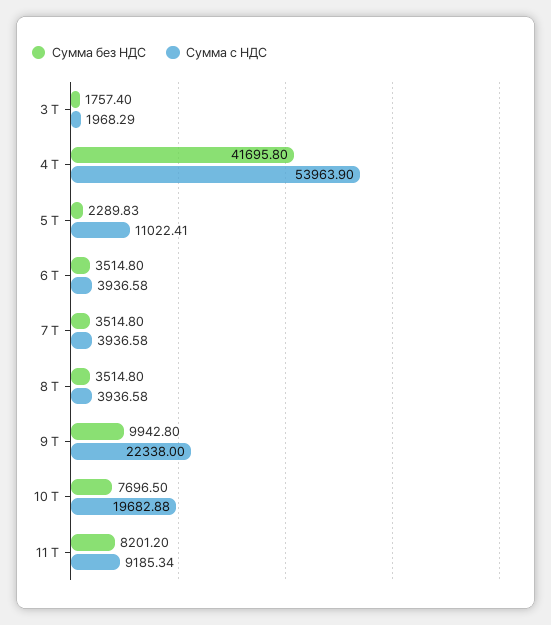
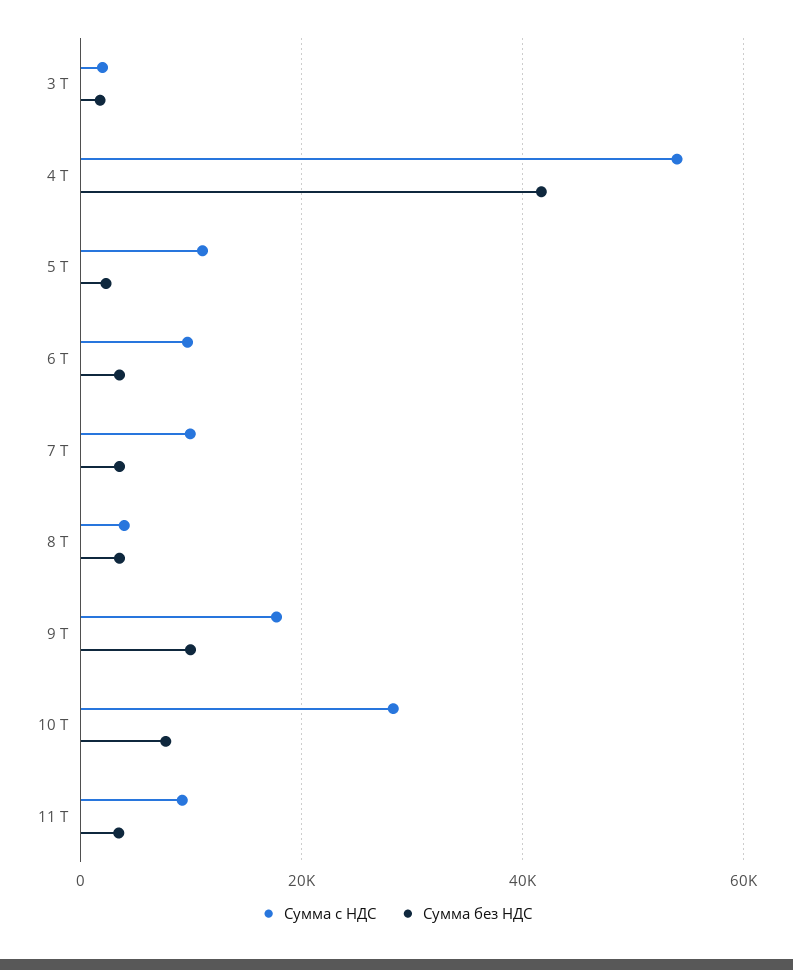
  {
    "Сумма без НДС": {
      "3 Т": 1757.4,
      "4 Т": 41695.8,
      "5 Т": 2289.83,
      "6 Т": 3514.8,
      "7 Т": 3514.8,
      "8 Т": 3514.8,
      "9 Т": 9942.8,
      "10 Т": 7696.5,
-     "11 Т": 8201.2
+     "11 Т": 4000
    },
    "Сумма с НДС": {
      "3 Т": 1968.29,
      "4 Т": 53963.9,
      "5 Т": 11022.41,
-     "6 Т": 3936.58,
+     "6 Т": 10000,
-     "7 Т": 3936.58,
+     "7 Т": 10000,
      "8 Т": 3936.58,
-     "9 Т": 22338,
+     "9 Т": 18000,
-     "10 Т": 19682.88,
+     "10 Т": 28000,
      "11 Т": 9185.34
    }
  }

